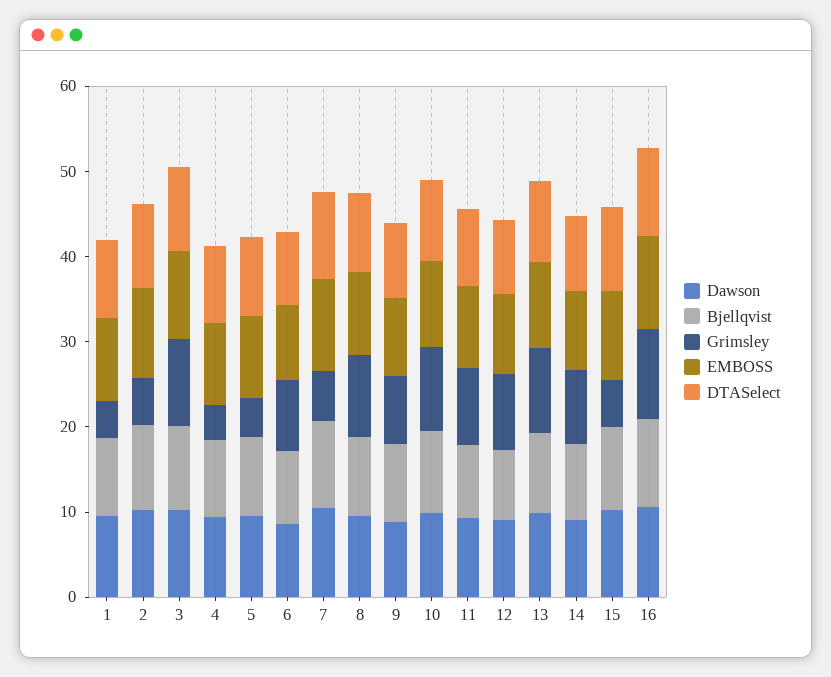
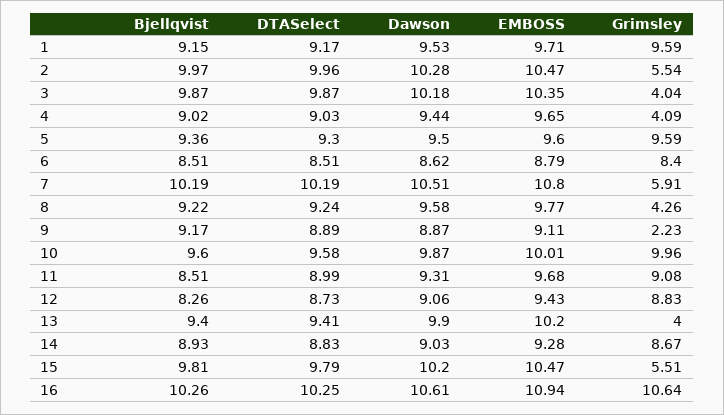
  {
    "Dawson": {
      "1": 9.53,
      "2": 10.28,
      "3": 10.18,
      "4": 9.44,
      "5": 9.5,
      "6": 8.62,
      "7": 10.51,
      "8": 9.58,
      "9": 8.87,
      "10": 9.87,
      "11": 9.31,
      "12": 9.06,
      "13": 9.9,
      "14": 9.03,
      "15": 10.2,
      "16": 10.61
    },
    "Bjellqvist": {
      "1": 9.15,
      "2": 9.97,
      "3": 9.87,
      "4": 9.02,
      "5": 9.36,
      "6": 8.51,
      "7": 10.19,
      "8": 9.22,
      "9": 9.17,
      "10": 9.6,
      "11": 8.51,
      "12": 8.26,
      "13": 9.4,
      "14": 8.93,
      "15": 9.81,
      "16": 10.26
    },
    "Grimsley": {
-     "1": 4,
+     "1": 9.59,
      "2": 5.54,
-     "3": 10,
+     "3": 4.04,
      "4": 4.09,
-     "5": 4,
+     "5": 9.59,
      "6": 8.4,
      "7": 5.91,
-     "8": 10,
+     "8": 4.26,
-     "9": 8,
+     "9": 2.23,
      "10": 9.96,
      "11": 9.08,
      "12": 8.83,
-     "13": 10,
+     "13": 4,
      "14": 8.67,
      "15": 5.51,
      "16": 10.64
    },
    "EMBOSS": {
      "1": 9.71,
      "2": 10.47,
      "3": 10.35,
      "4": 9.65,
      "5": 9.6,
      "6": 8.79,
      "7": 10.8,
      "8": 9.77,
      "9": 9.11,
      "10": 10.01,
      "11": 9.68,
      "12": 9.43,
      "13": 10.2,
      "14": 9.28,
      "15": 10.47,
      "16": 10.94
    },
    "DTASelect": {
      "1": 9.17,
      "2": 9.96,
      "3": 9.87,
      "4": 9.03,
      "5": 9.3,
      "6": 8.51,
      "7": 10.19,
      "8": 9.24,
      "9": 8.89,
      "10": 9.58,
      "11": 8.99,
      "12": 8.73,
      "13": 9.41,
      "14": 8.83,
      "15": 9.79,
      "16": 10.25
    }
  }

